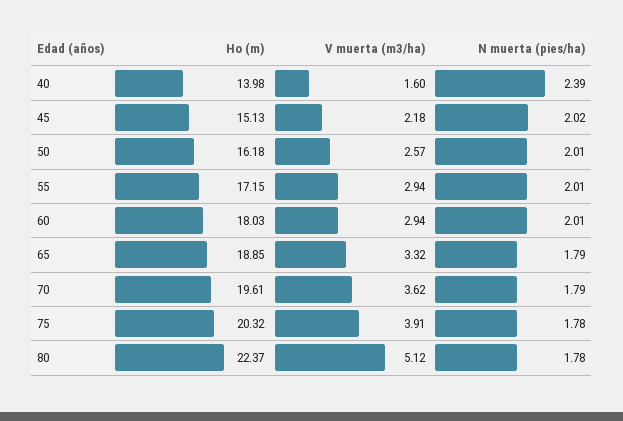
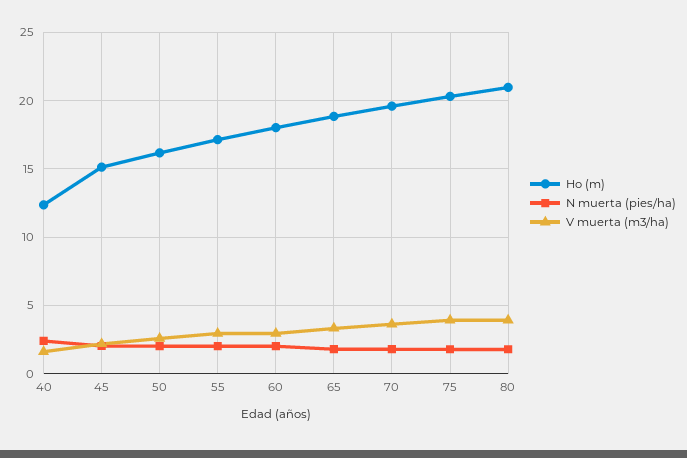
  {
    "Ho (m)": {
-     "40": 13.98,
+     "40": 12.5,
      "45": 15.13,
      "50": 16.18,
      "55": 17.15,
      "60": 18.03,
      "65": 18.85,
      "70": 19.61,
      "75": 20.32,
-     "80": 22.37
+     "80": 21
    },
    "V muerta (m3/ha)": {
      "40": 1.6,
      "45": 2.18,
      "50": 2.57,
      "55": 2.94,
      "60": 2.94,
      "65": 3.32,
      "70": 3.62,
      "75": 3.91,
-     "80": 5.12
+     "80": 4
    },
    "N muerta (pies/ha)": {
      "40": 2.39,
      "45": 2.02,
      "50": 2.01,
      "55": 2.01,
      "60": 2.01,
      "65": 1.79,
      "70": 1.79,
      "75": 1.78,
      "80": 1.78
    }
  }

